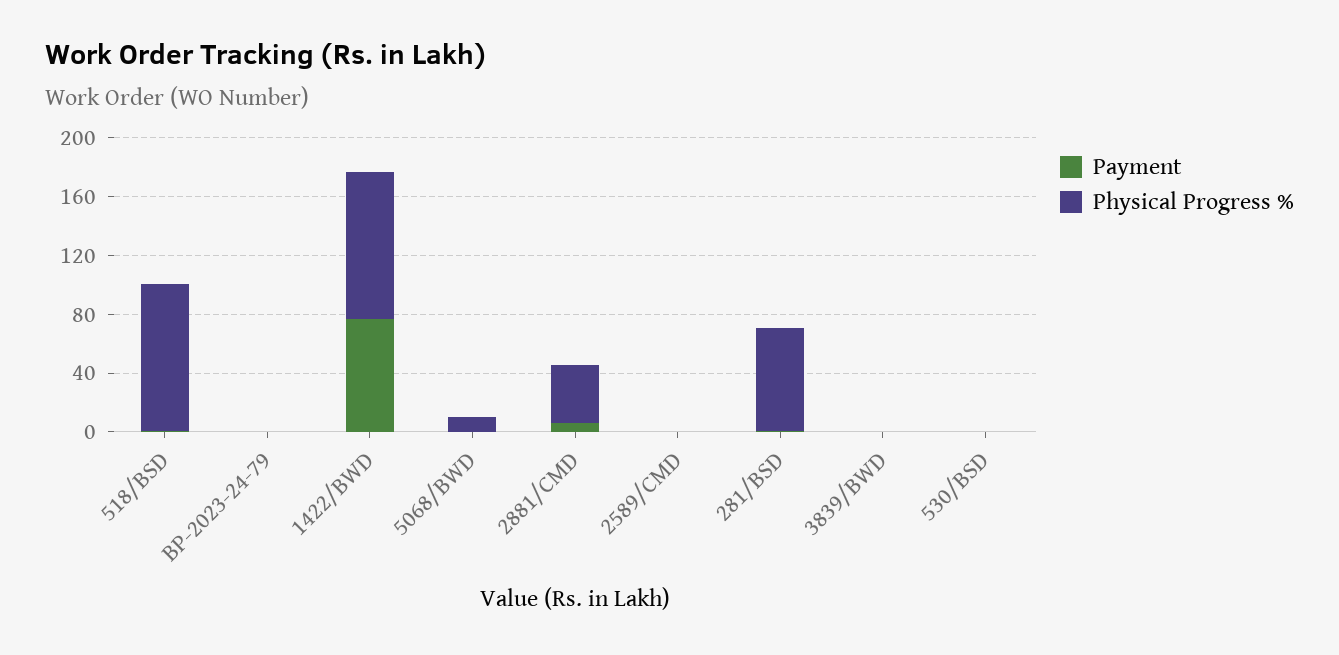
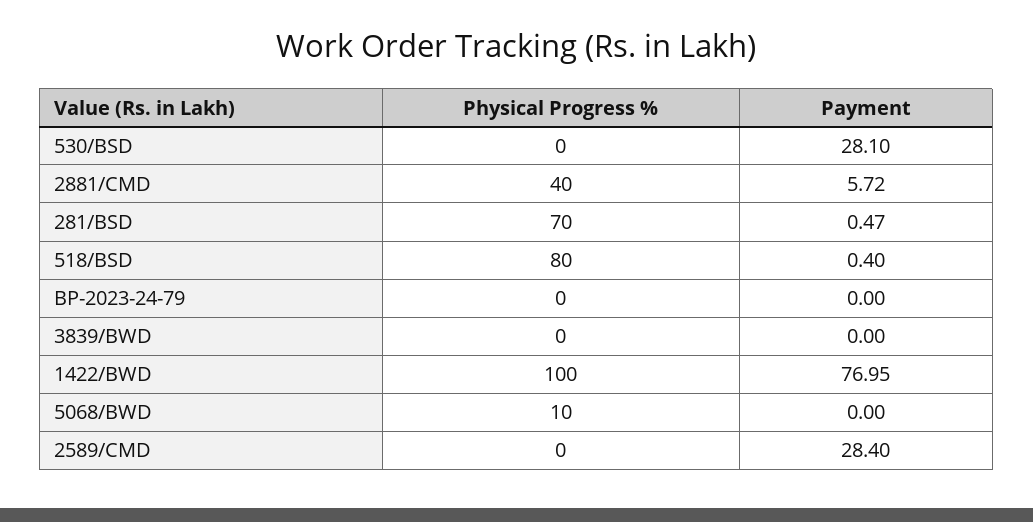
  {
    "Payment": {
      "518/BSD": 0.4,
      "BP-2023-24-79": 0,
      "1422/BWD": 76.95,
      "5068/BWD": 0,
      "2881/CMD": 5.72,
-     "2589/CMD": 0,
+     "2589/CMD": 28.4,
      "281/BSD": 0.47,
      "3839/BWD": 0,
-     "530/BSD": 0
+     "530/BSD": 28.1
    },
    "Physical Progress %": {
-     "518/BSD": 100,
+     "518/BSD": 80,
      "BP-2023-24-79": 0,
      "1422/BWD": 100,
      "5068/BWD": 10,
      "2881/CMD": 40,
      "2589/CMD": 0,
      "281/BSD": 70,
      "3839/BWD": 0,
      "530/BSD": 0
    }
  }

